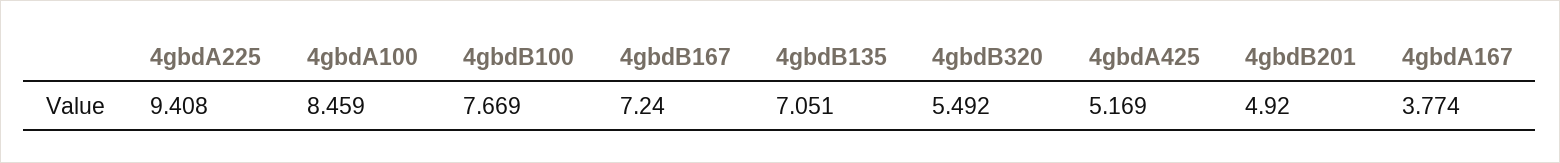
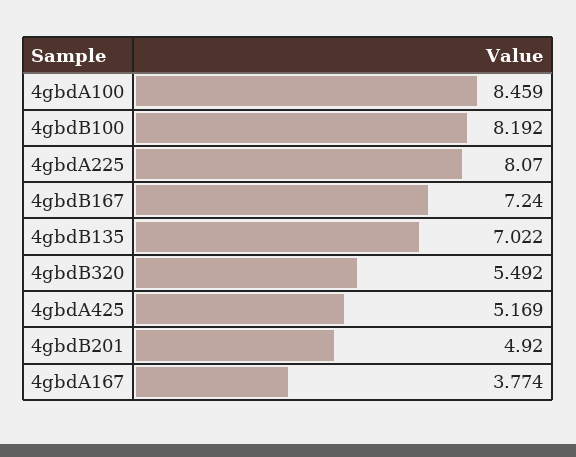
  {
-   "4gbdA225": 9.408,
+   "4gbdA225": 8.07,
    "4gbdA100": 8.459,
-   "4gbdB100": 7.669,
+   "4gbdB100": 8.192,
    "4gbdB167": 7.24,
-   "4gbdB135": 7.051,
+   "4gbdB135": 7.022,
    "4gbdB320": 5.492,
    "4gbdA425": 5.169,
    "4gbdB201": 4.92,
    "4gbdA167": 3.774
  }

